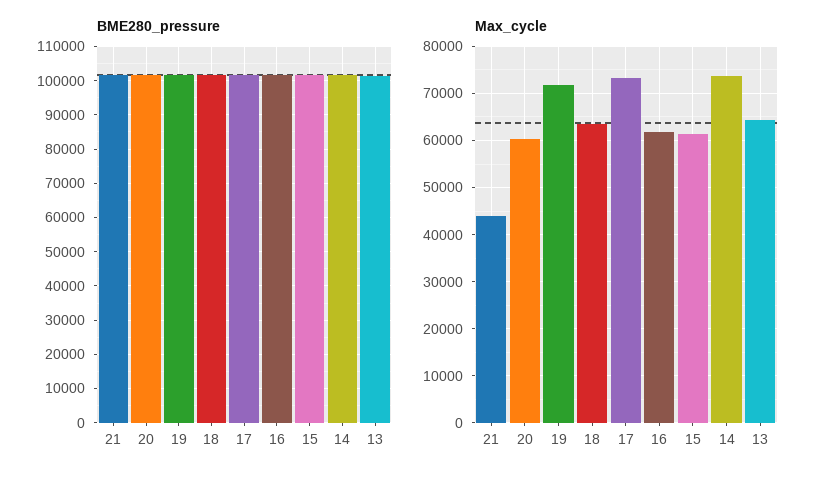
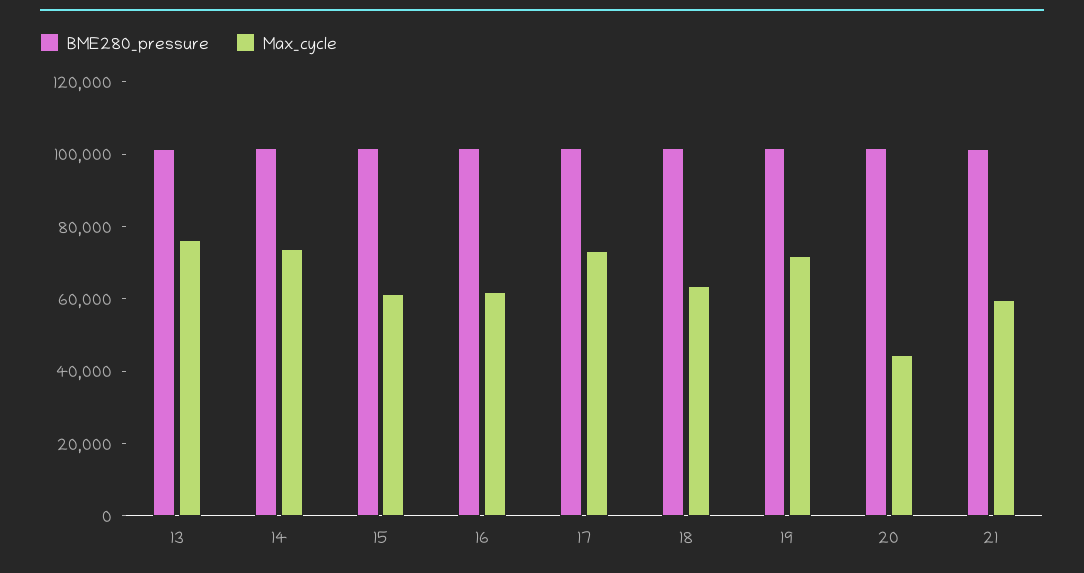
  {
    "BME280_pressure": {
      "21": 102000,
      "20": 102000,
      "19": 102000,
      "18": 102000,
      "17": 102000,
      "16": 102000,
      "15": 102000,
      "14": 102000,
      "13": 102000
    },
    "Max_cycle": {
-     "21": 44000,
+     "21": 60000,
-     "20": 60000,
+     "20": 45000,
      "19": 72000,
      "18": 64000,
      "17": 74000,
      "16": 62000,
      "15": 62000,
      "14": 74000,
-     "13": 64000
+     "13": 75000
    }
  }

